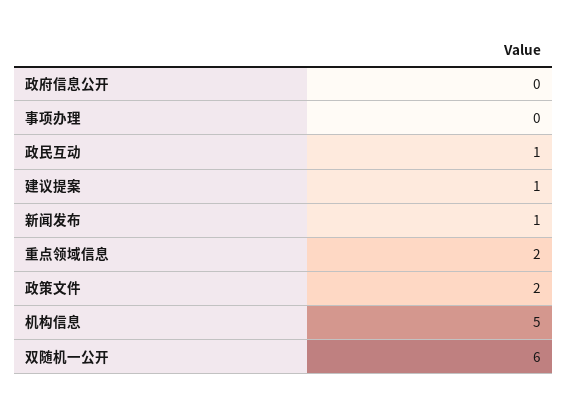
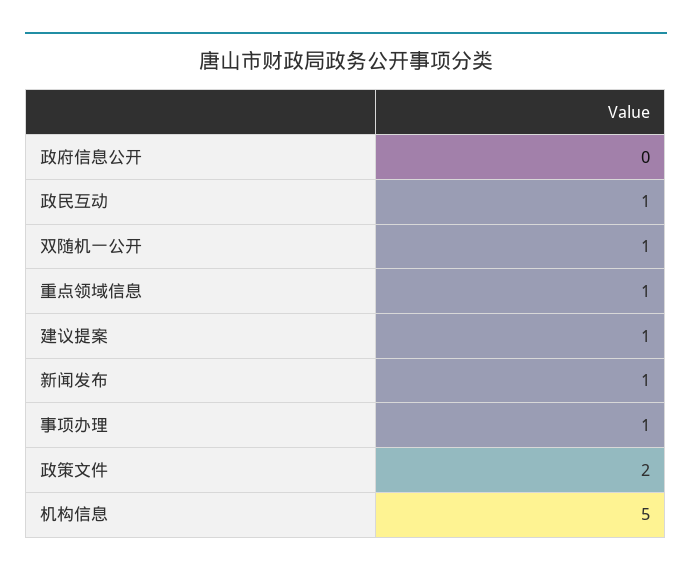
  {
    "政府信息公开": 0,
-   "事项办理": 0,
+   "事项办理": 1,
    "政民互动": 1,
    "建议提案": 1,
    "新闻发布": 1,
-   "重点领域信息": 2,
+   "重点领域信息": 1,
    "政策文件": 2,
    "机构信息": 5,
-   "双随机一公开": 6
+   "双随机一公开": 1
  }

